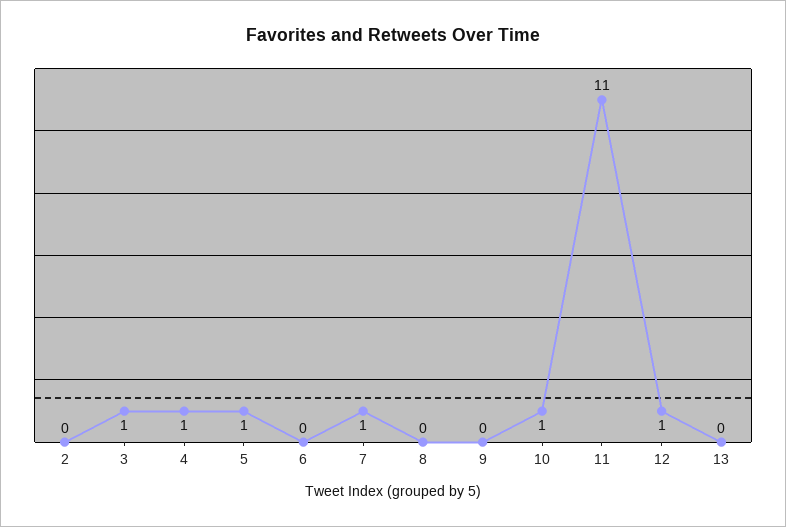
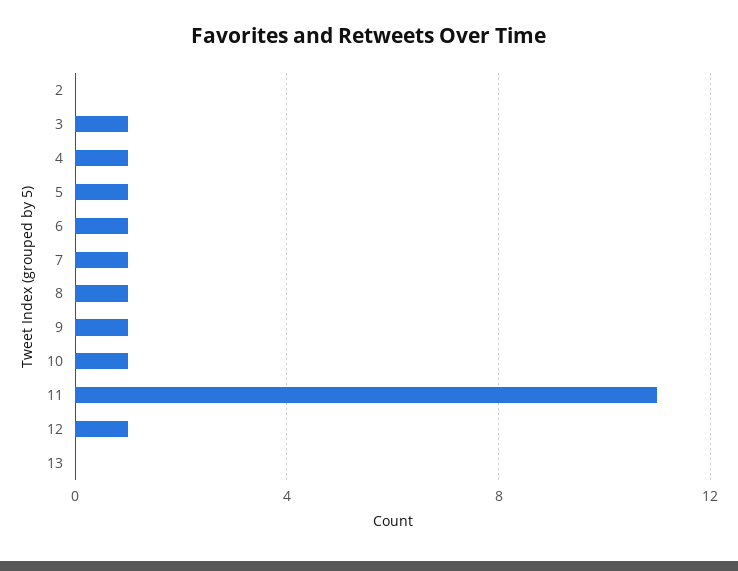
  {
    "2": 0,
    "3": 1,
    "4": 1,
    "5": 1,
-   "6": 0,
+   "6": 1,
    "7": 1,
-   "8": 0,
+   "8": 1,
-   "9": 0,
+   "9": 1,
    "10": 1,
    "11": 11,
    "12": 1,
    "13": 0
  }

